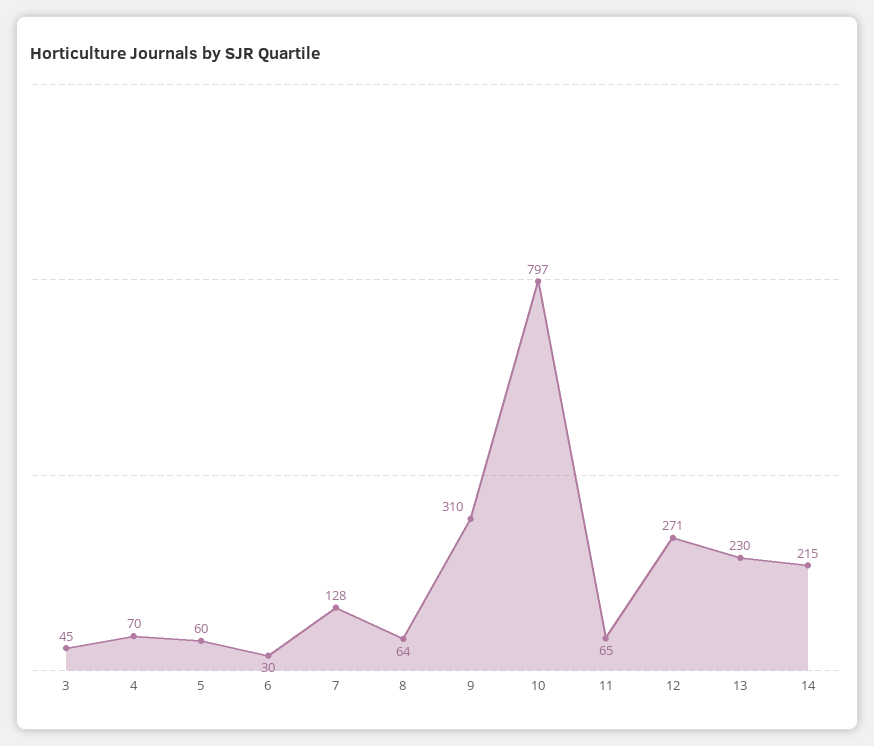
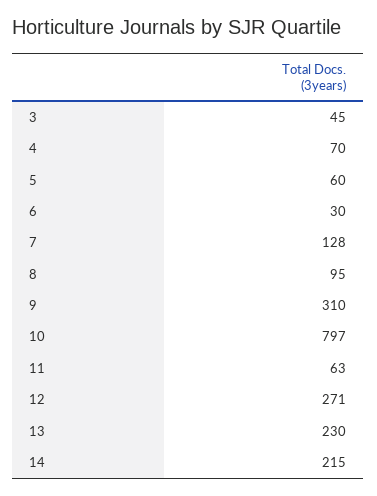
  {
    "3": 45,
    "4": 70,
    "5": 60,
    "6": 30,
    "7": 128,
-   "8": 64,
+   "8": 95,
    "9": 310,
    "10": 797,
-   "11": 65,
+   "11": 63,
    "12": 271,
    "13": 230,
    "14": 215
  }

